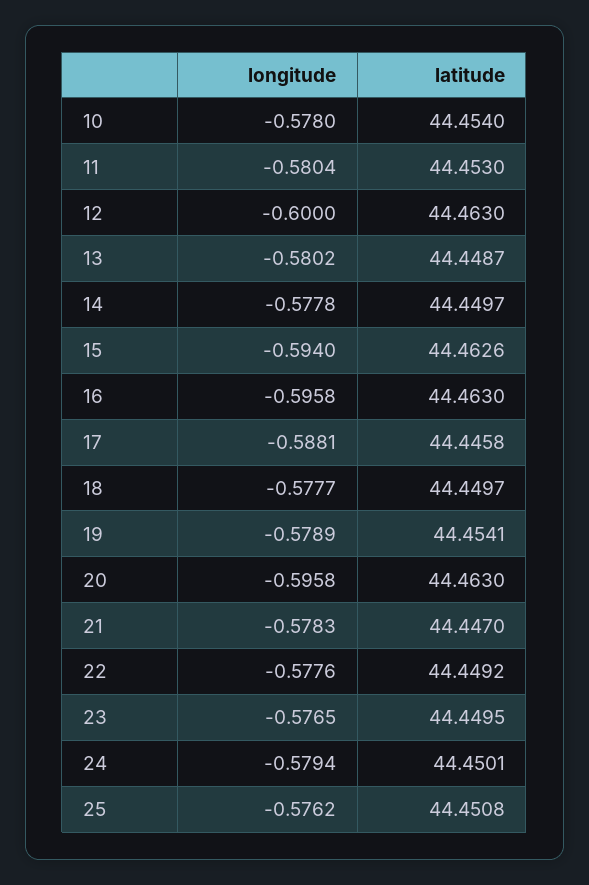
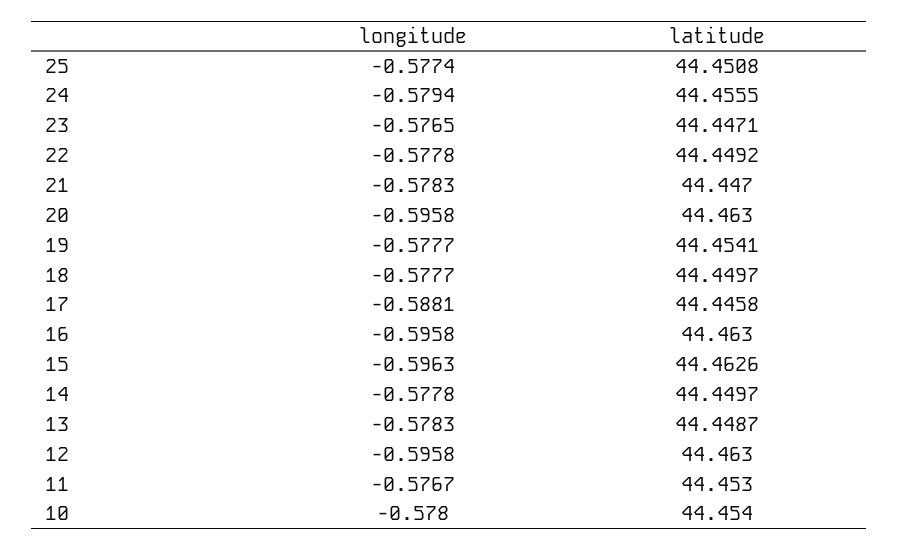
  {
    "longitude": {
      "10": -0.578,
-     "11": -0.5804,
+     "11": -0.5767,
-     "12": -0.6,
+     "12": -0.5958,
-     "13": -0.5802,
+     "13": -0.5783,
      "14": -0.5778,
-     "15": -0.594,
+     "15": -0.5963,
      "16": -0.5958,
      "17": -0.5881,
      "18": -0.5777,
-     "19": -0.5789,
+     "19": -0.5777,
      "20": -0.5958,
      "21": -0.5783,
-     "22": -0.5776,
+     "22": -0.5778,
      "23": -0.5765,
      "24": -0.5794,
-     "25": -0.5762
+     "25": -0.5774
    },
    "latitude": {
      "10": 44.454,
      "11": 44.453,
      "12": 44.463,
      "13": 44.4487,
      "14": 44.4497,
      "15": 44.4626,
      "16": 44.463,
      "17": 44.4458,
      "18": 44.4497,
      "19": 44.4541,
      "20": 44.463,
      "21": 44.447,
      "22": 44.4492,
-     "23": 44.4495,
+     "23": 44.4471,
-     "24": 44.4501,
+     "24": 44.4555,
      "25": 44.4508
    }
  }

